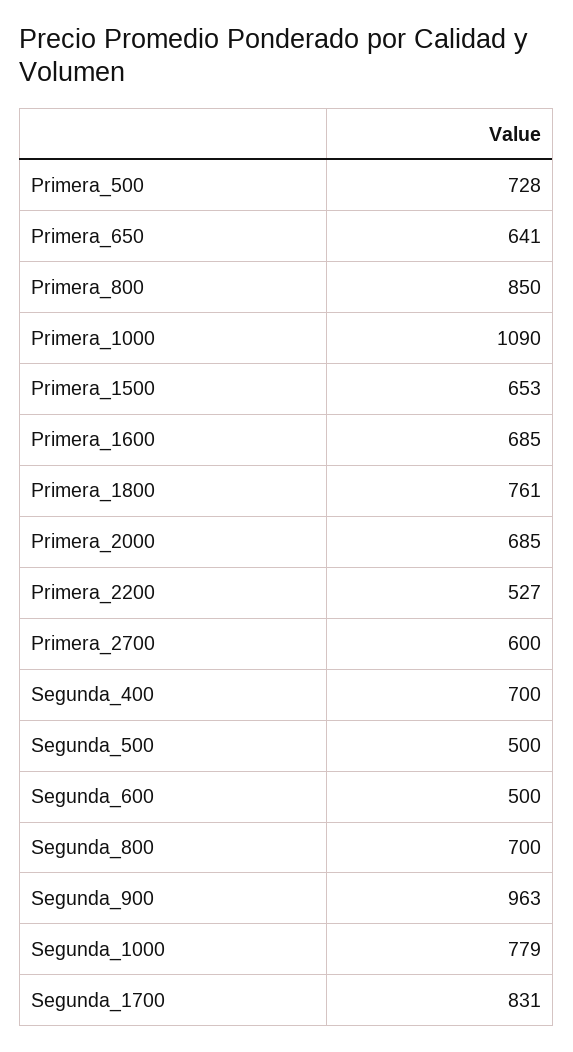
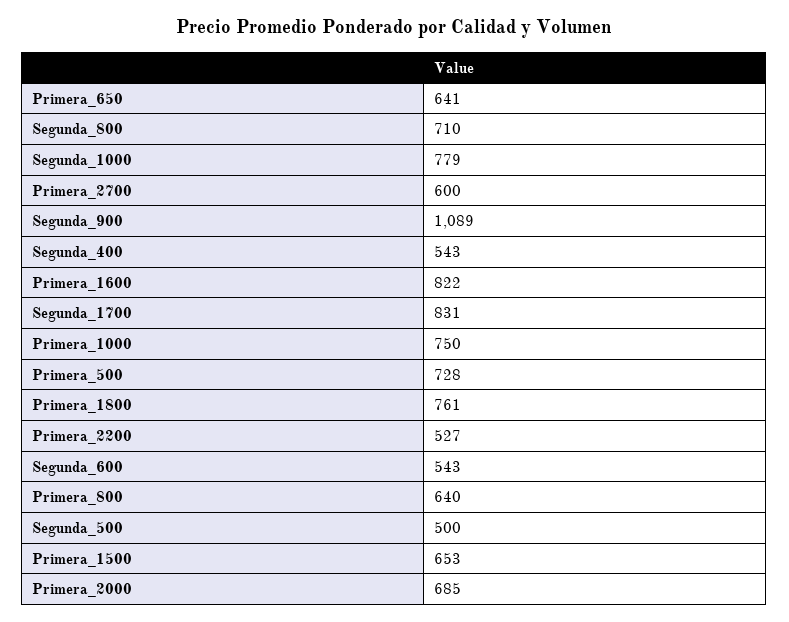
  {
    "Primera_500": 728,
    "Primera_650": 641,
-   "Primera_800": 850,
+   "Primera_800": 640,
-   "Primera_1000": 1090,
+   "Primera_1000": 750,
    "Primera_1500": 653,
-   "Primera_1600": 685,
+   "Primera_1600": 822,
    "Primera_1800": 761,
    "Primera_2000": 685,
    "Primera_2200": 527,
    "Primera_2700": 600,
-   "Segunda_400": 700,
+   "Segunda_400": 543,
    "Segunda_500": 500,
-   "Segunda_600": 500,
+   "Segunda_600": 543,
-   "Segunda_800": 700,
+   "Segunda_800": 710,
-   "Segunda_900": 963,
+   "Segunda_900": 1089,
    "Segunda_1000": 779,
    "Segunda_1700": 831
  }

